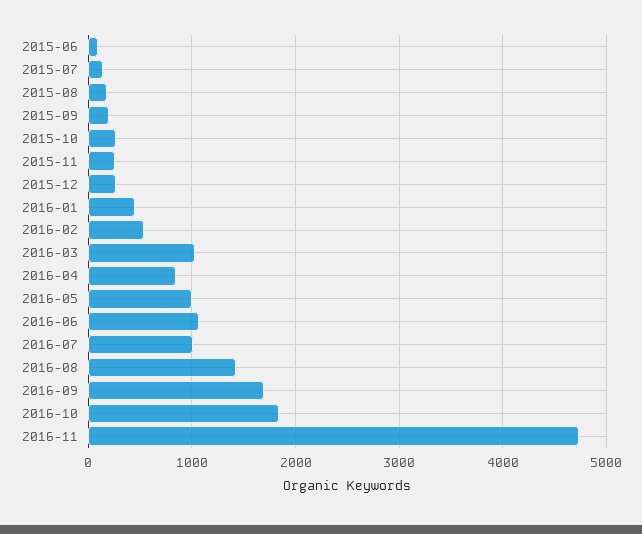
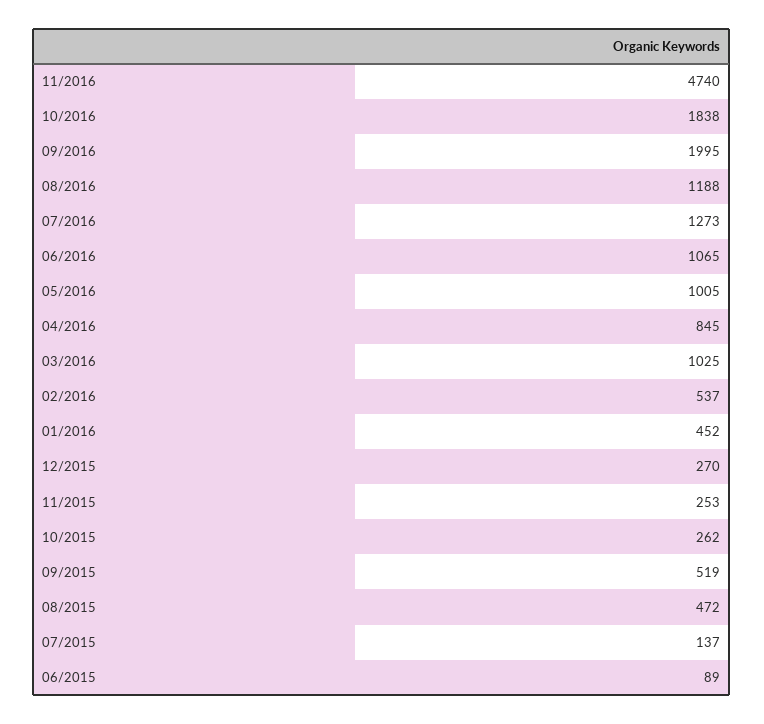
  {
    "2015-06": 89,
    "2015-07": 137,
-   "2015-08": 200,
+   "2015-08": 472,
-   "2015-09": 200,
+   "2015-09": 519,
    "2015-10": 262,
    "2015-11": 253,
    "2015-12": 270,
    "2016-01": 452,
    "2016-02": 537,
    "2016-03": 1025,
    "2016-04": 845,
    "2016-05": 1005,
    "2016-06": 1065,
-   "2016-07": 1000,
+   "2016-07": 1273,
-   "2016-08": 1400,
+   "2016-08": 1188,
-   "2016-09": 1700,
+   "2016-09": 1995,
    "2016-10": 1838,
    "2016-11": 4740
  }

